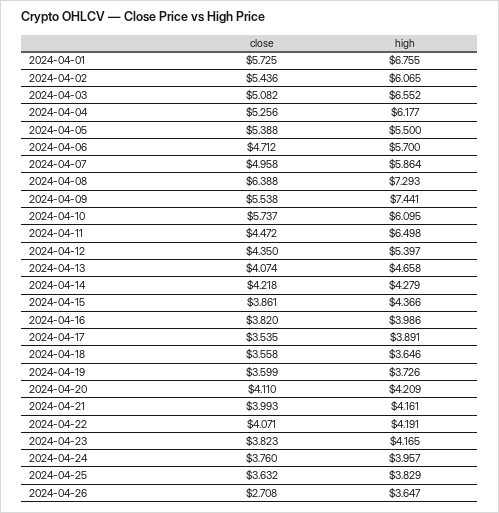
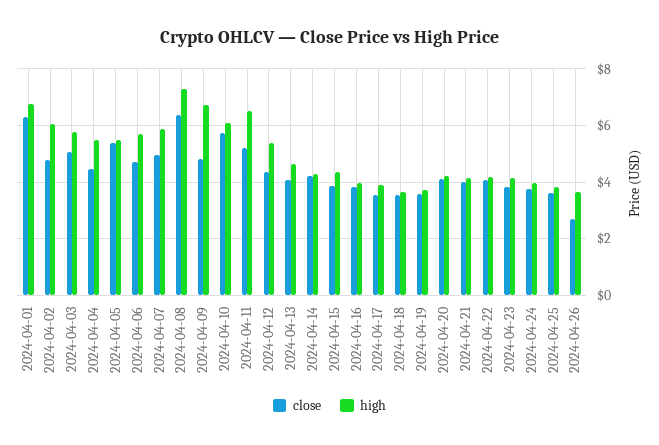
  {
    "close": {
-     "2024-04-01": 5.725,
+     "2024-04-01": 6.25,
-     "2024-04-02": 5.436,
+     "2024-04-02": 4.75,
      "2024-04-03": 5.082,
-     "2024-04-04": 5.256,
+     "2024-04-04": 4.5,
      "2024-04-05": 5.388,
      "2024-04-06": 4.712,
      "2024-04-07": 4.958,
      "2024-04-08": 6.388,
-     "2024-04-09": 5.538,
+     "2024-04-09": 4.75,
      "2024-04-10": 5.737,
-     "2024-04-11": 4.472,
+     "2024-04-11": 5.25,
      "2024-04-12": 4.35,
      "2024-04-13": 4.074,
      "2024-04-14": 4.218,
      "2024-04-15": 3.861,
      "2024-04-16": 3.82,
      "2024-04-17": 3.535,
      "2024-04-18": 3.558,
      "2024-04-19": 3.599,
      "2024-04-20": 4.11,
      "2024-04-21": 3.993,
      "2024-04-22": 4.071,
      "2024-04-23": 3.823,
      "2024-04-24": 3.76,
      "2024-04-25": 3.632,
      "2024-04-26": 2.708
    },
    "high": {
      "2024-04-01": 6.755,
      "2024-04-02": 6.065,
-     "2024-04-03": 6.552,
+     "2024-04-03": 5.75,
-     "2024-04-04": 6.177,
+     "2024-04-04": 5.5,
      "2024-04-05": 5.5,
      "2024-04-06": 5.7,
      "2024-04-07": 5.864,
      "2024-04-08": 7.293,
-     "2024-04-09": 7.441,
+     "2024-04-09": 6.75,
      "2024-04-10": 6.095,
      "2024-04-11": 6.498,
      "2024-04-12": 5.397,
      "2024-04-13": 4.658,
      "2024-04-14": 4.279,
      "2024-04-15": 4.366,
      "2024-04-16": 3.986,
      "2024-04-17": 3.891,
      "2024-04-18": 3.646,
      "2024-04-19": 3.726,
      "2024-04-20": 4.209,
      "2024-04-21": 4.161,
      "2024-04-22": 4.191,
      "2024-04-23": 4.165,
      "2024-04-24": 3.957,
      "2024-04-25": 3.829,
      "2024-04-26": 3.647
    }
  }

